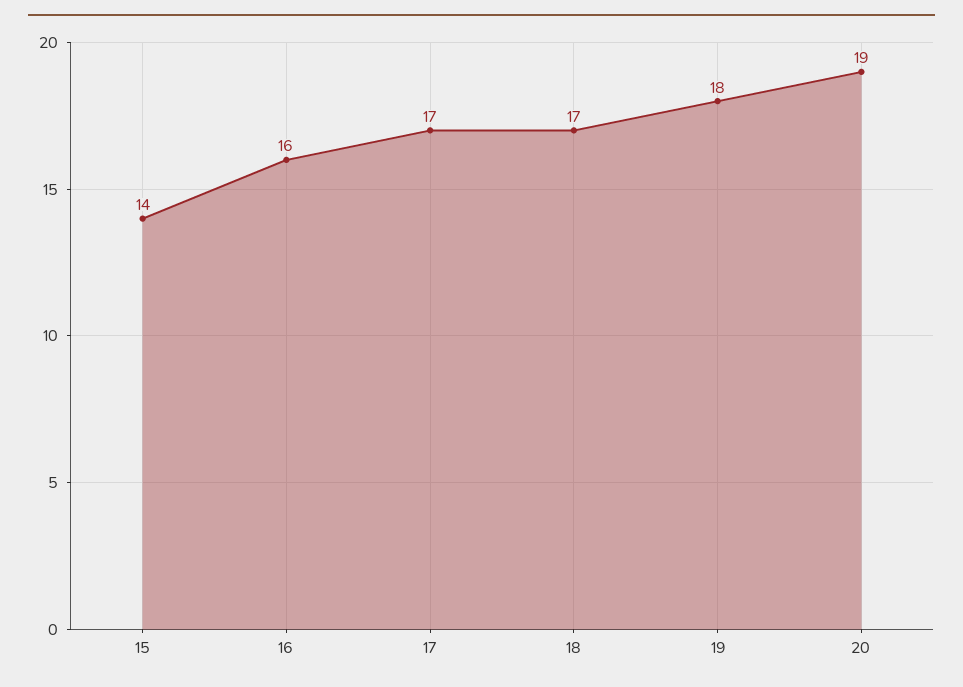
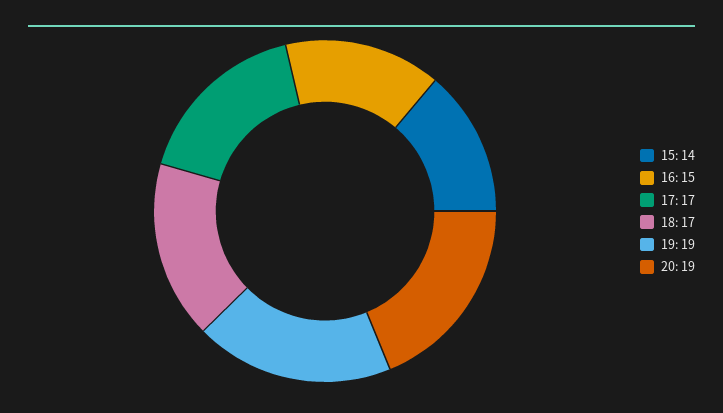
  {
    "15": 14,
-   "16": 16,
+   "16": 15,
    "17": 17,
    "18": 17,
-   "19": 18,
+   "19": 19,
    "20": 19
  }

